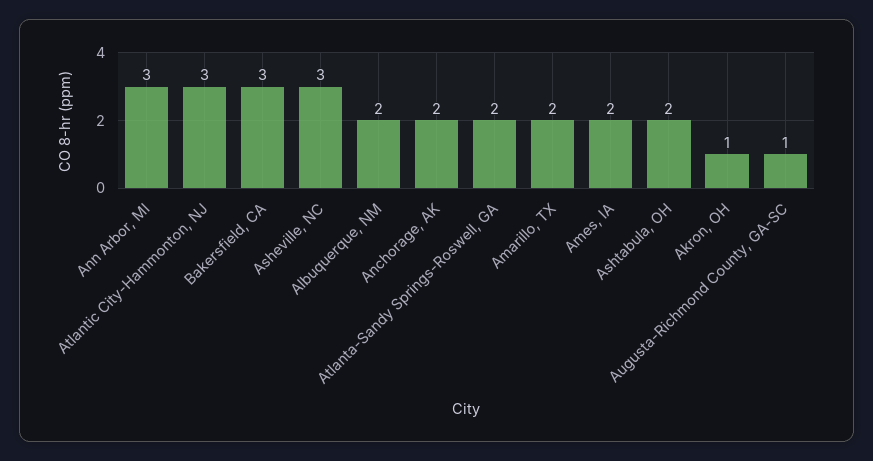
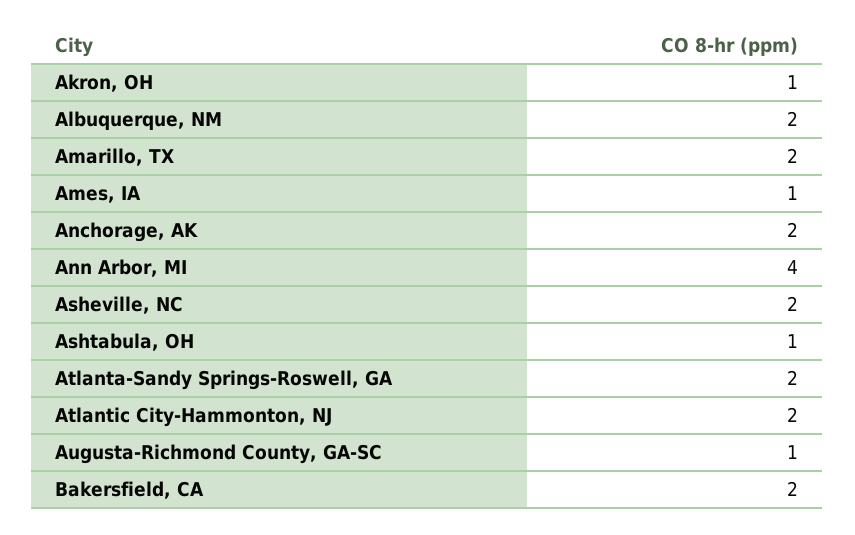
  {
-   "Ann Arbor, MI": 3,
+   "Ann Arbor, MI": 4,
-   "Atlantic City-Hammonton, NJ": 3,
+   "Atlantic City-Hammonton, NJ": 2,
-   "Bakersfield, CA": 3,
+   "Bakersfield, CA": 2,
-   "Asheville, NC": 3,
+   "Asheville, NC": 2,
    "Albuquerque, NM": 2,
    "Anchorage, AK": 2,
    "Atlanta-Sandy Springs-Roswell, GA": 2,
    "Amarillo, TX": 2,
-   "Ames, IA": 2,
+   "Ames, IA": 1,
-   "Ashtabula, OH": 2,
+   "Ashtabula, OH": 1,
    "Akron, OH": 1,
    "Augusta-Richmond County, GA-SC": 1
  }

